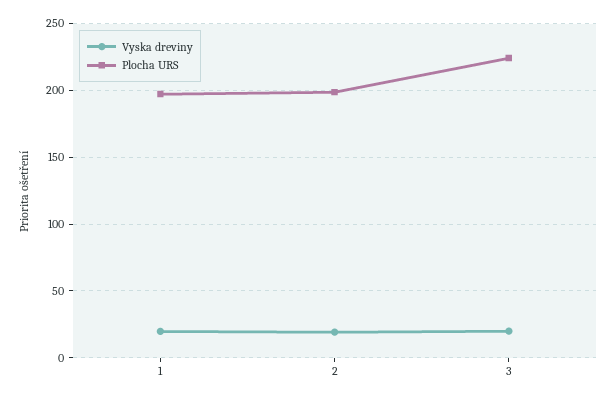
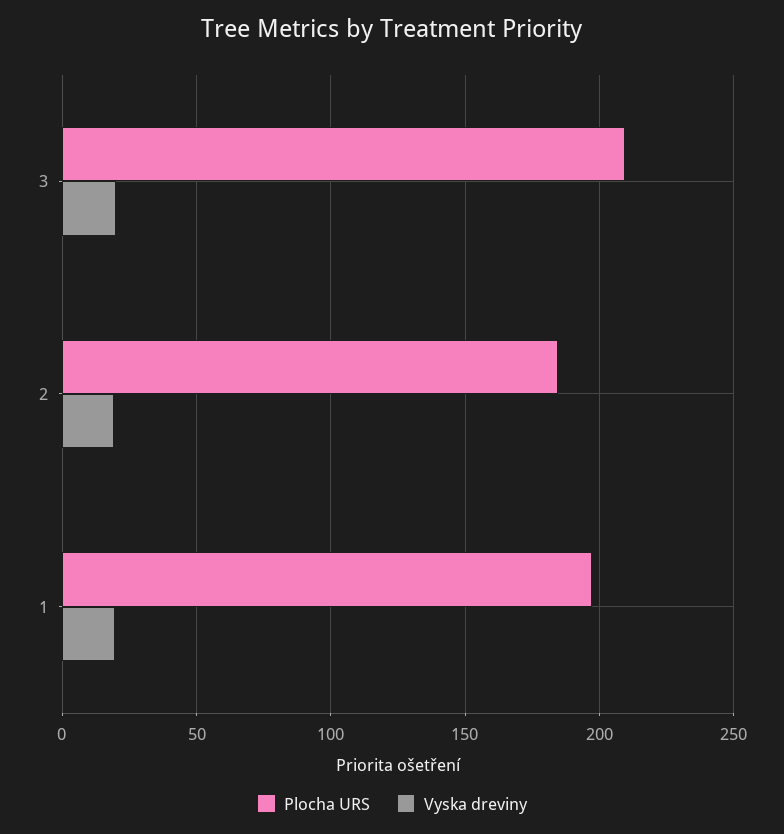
  {
    "Vyska dreviny": {
      "1": 20,
      "2": 20,
      "3": 20
    },
    "Plocha URS": {
      "1": 195,
-     "2": 200,
+     "2": 185,
-     "3": 225
+     "3": 210
    }
  }

